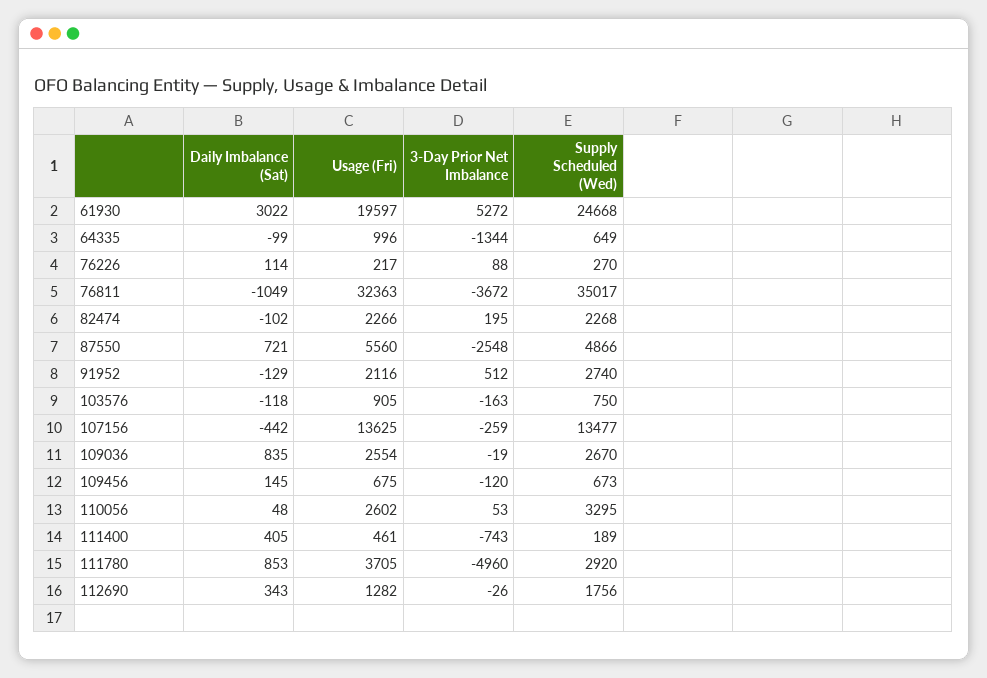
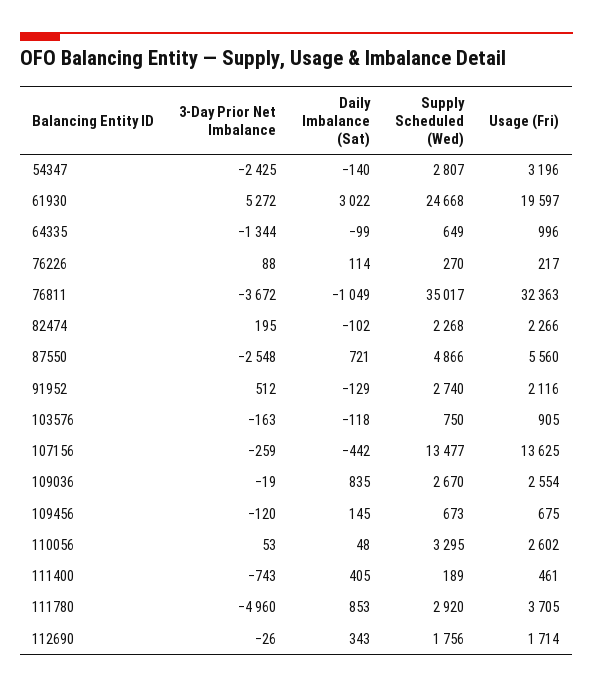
  {
    "Daily Imbalance (Sat)": {
      "61930": 3022,
      "64335": -99,
      "76226": 114,
      "76811": -1049,
      "82474": -102,
      "87550": 721,
      "91952": -129,
      "103576": -118,
      "107156": -442,
      "109036": 835,
      "109456": 145,
      "110056": 48,
      "111400": 405,
      "111780": 853,
-     "112690": 343
+     "112690": 343,
+     "54347": -140
    },
    "Usage (Fri)": {
      "61930": 19597,
      "64335": 996,
      "76226": 217,
      "76811": 32363,
      "82474": 2266,
      "87550": 5560,
      "91952": 2116,
      "103576": 905,
      "107156": 13625,
      "109036": 2554,
      "109456": 675,
      "110056": 2602,
      "111400": 461,
      "111780": 3705,
-     "112690": 1282
+     "112690": 1714,
+     "54347": 3196
    },
    "3-Day Prior Net Imbalance": {
      "61930": 5272,
      "64335": -1344,
      "76226": 88,
      "76811": -3672,
      "82474": 195,
      "87550": -2548,
      "91952": 512,
      "103576": -163,
      "107156": -259,
      "109036": -19,
      "109456": -120,
      "110056": 53,
      "111400": -743,
      "111780": -4960,
-     "112690": -26
+     "112690": -26,
+     "54347": -2425
    },
    "Supply Scheduled (Wed)": {
      "61930": 24668,
      "64335": 649,
      "76226": 270,
      "76811": 35017,
      "82474": 2268,
      "87550": 4866,
      "91952": 2740,
      "103576": 750,
      "107156": 13477,
      "109036": 2670,
      "109456": 673,
      "110056": 3295,
      "111400": 189,
      "111780": 2920,
-     "112690": 1756
+     "112690": 1756,
+     "54347": 2807
    }
  }

